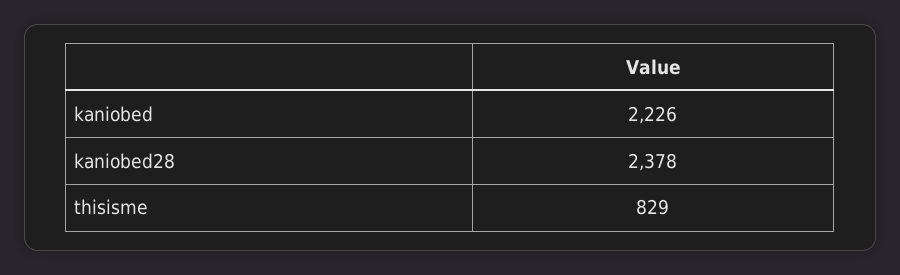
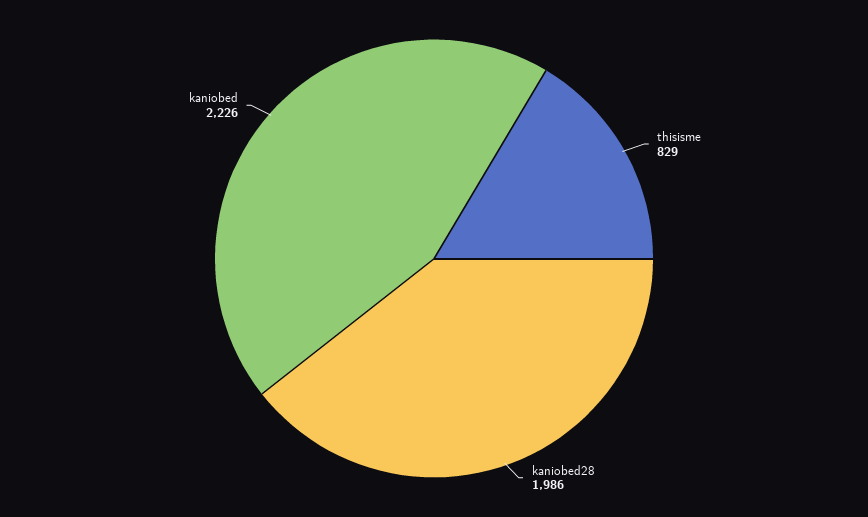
  {
    "kaniobed": 2226,
-   "kaniobed28": 2378,
+   "kaniobed28": 1986,
    "thisisme": 829
  }

